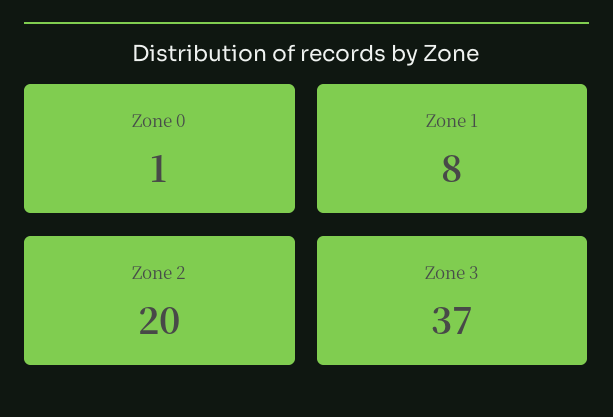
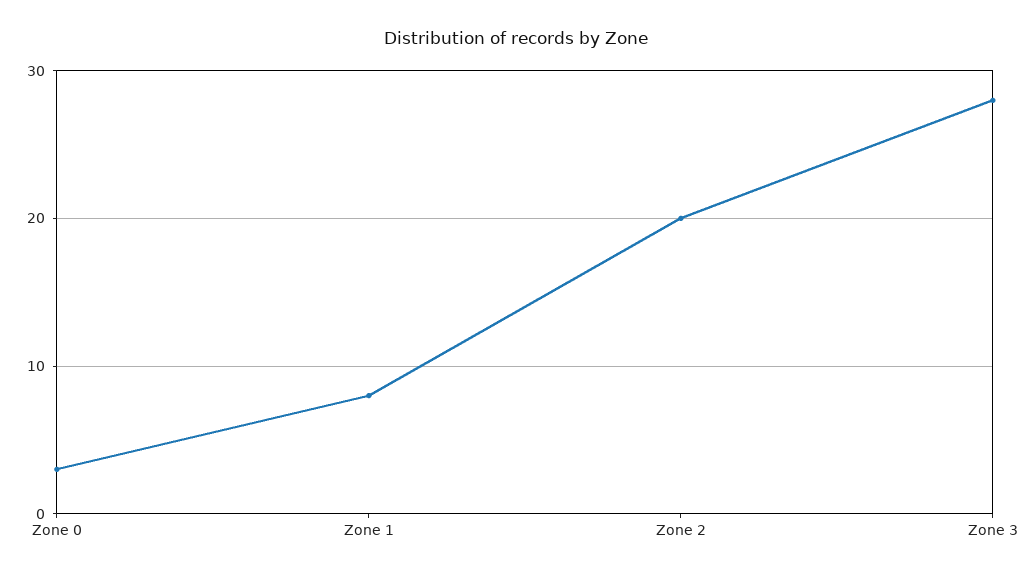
  {
-   "Zone 0": 1,
+   "Zone 0": 3,
    "Zone 1": 8,
    "Zone 2": 20,
-   "Zone 3": 37
+   "Zone 3": 28
  }

